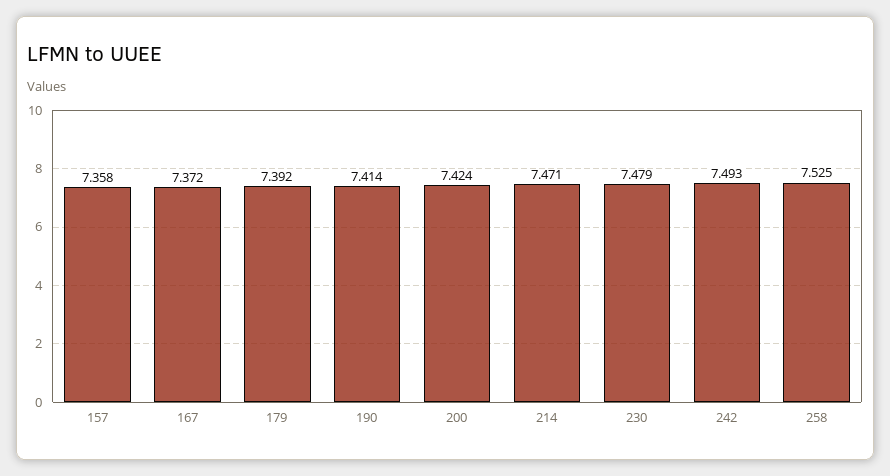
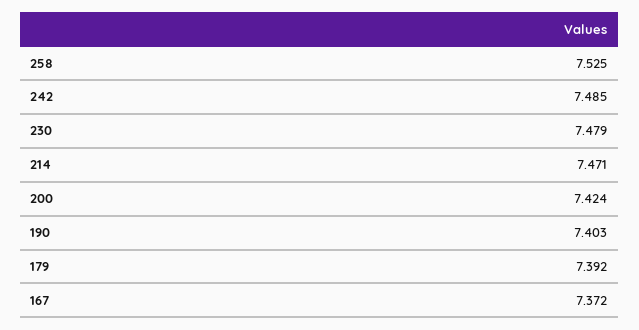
  {
-   "157": 7.358,
    "167": 7.372,
    "179": 7.392,
-   "190": 7.414,
+   "190": 7.403,
    "200": 7.424,
    "214": 7.471,
    "230": 7.479,
-   "242": 7.493,
+   "242": 7.485,
    "258": 7.525
  }

